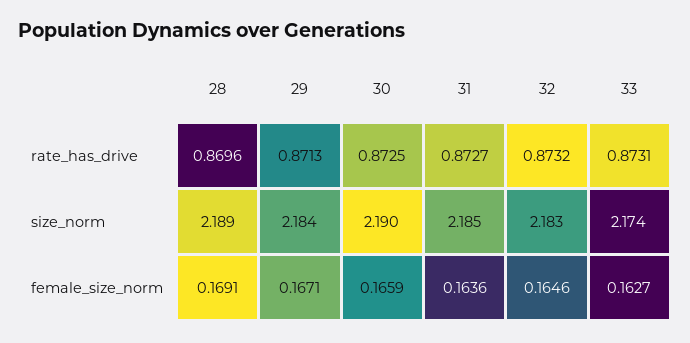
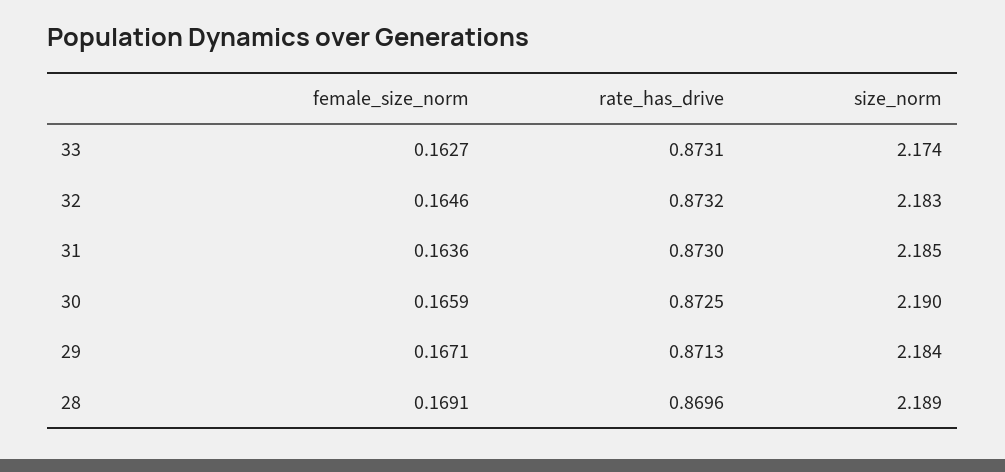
  {
    "28": {
      "rate_has_drive": 0.8696,
      "size_norm": 2.189,
      "female_size_norm": 0.1691
    },
    "29": {
      "rate_has_drive": 0.8713,
      "size_norm": 2.184,
      "female_size_norm": 0.1671
    },
    "30": {
      "rate_has_drive": 0.8725,
      "size_norm": 2.19,
      "female_size_norm": 0.1659
    },
    "31": {
-     "rate_has_drive": 0.8727,
+     "rate_has_drive": 0.873,
      "size_norm": 2.185,
      "female_size_norm": 0.1636
    },
    "32": {
      "rate_has_drive": 0.8732,
      "size_norm": 2.183,
      "female_size_norm": 0.1646
    },
    "33": {
      "rate_has_drive": 0.8731,
      "size_norm": 2.174,
      "female_size_norm": 0.1627
    }
  }

